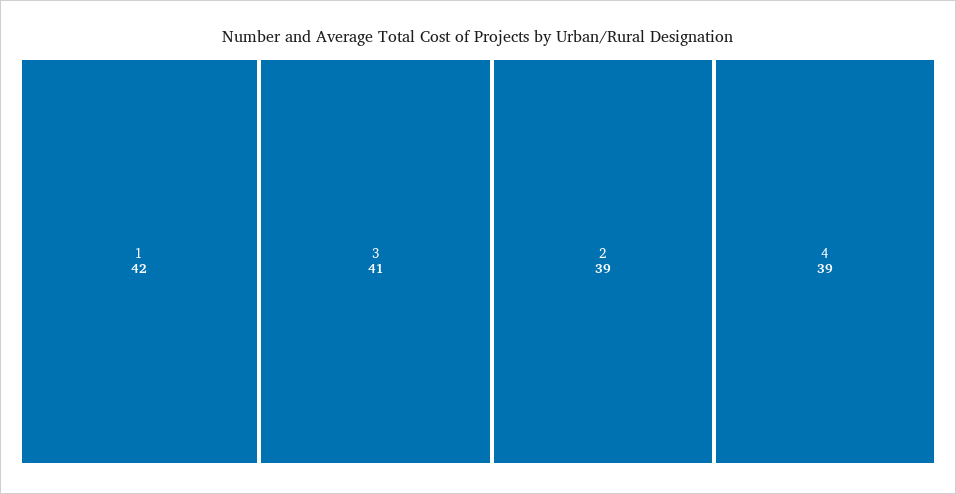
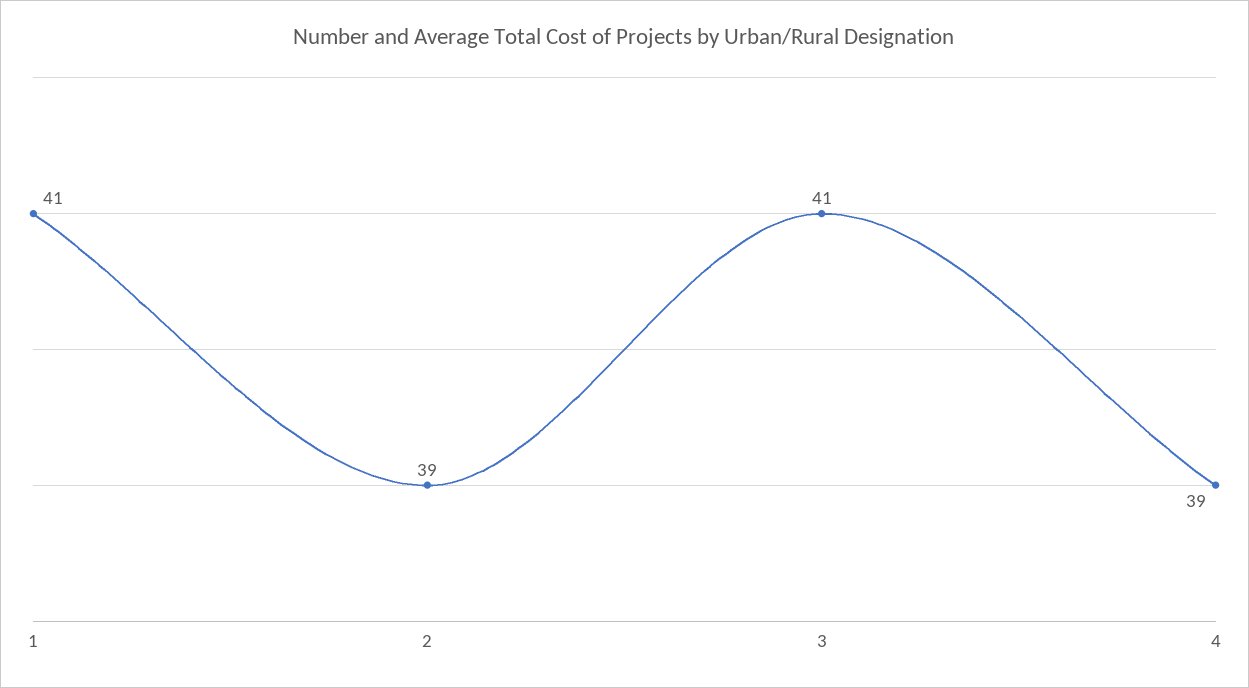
  {
-   "1": 42,
+   "1": 41,
    "3": 41,
    "2": 39,
    "4": 39
  }

